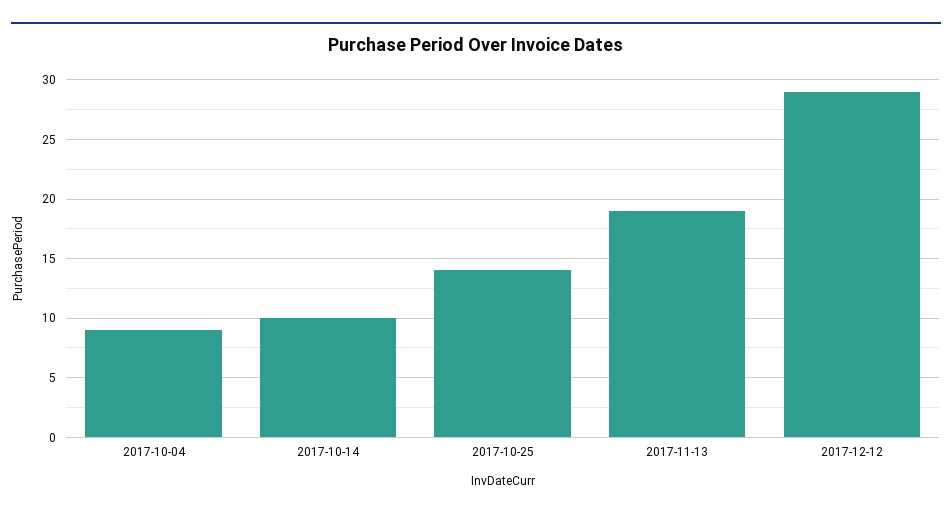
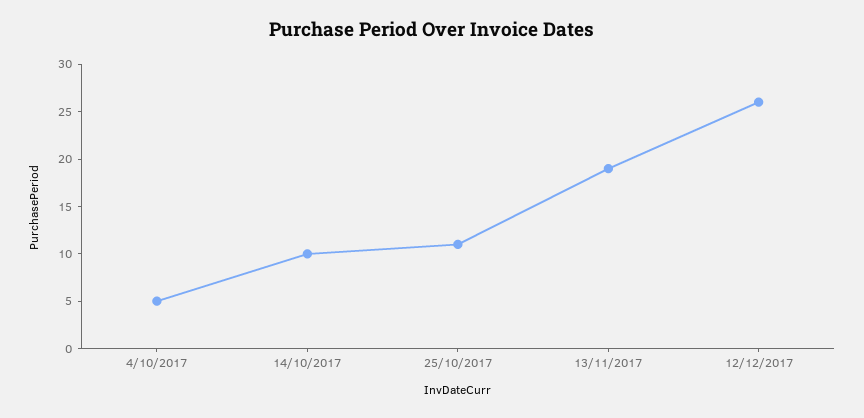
  {
-   "2017-10-04": 9,
+   "2017-10-04": 5,
    "2017-10-14": 10,
-   "2017-10-25": 14,
+   "2017-10-25": 11,
    "2017-11-13": 19,
-   "2017-12-12": 29
+   "2017-12-12": 26
  }

